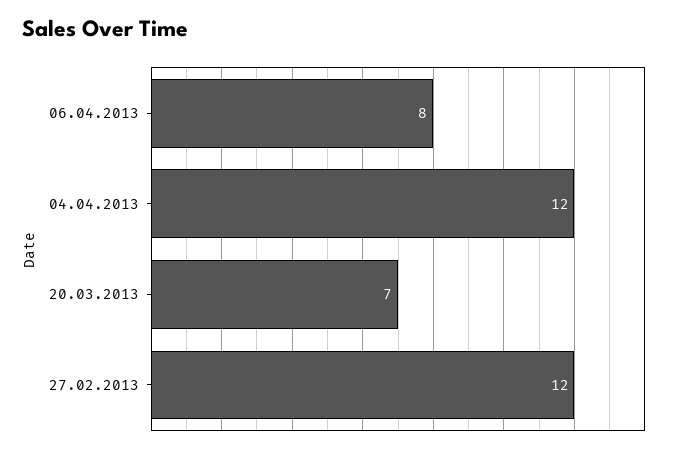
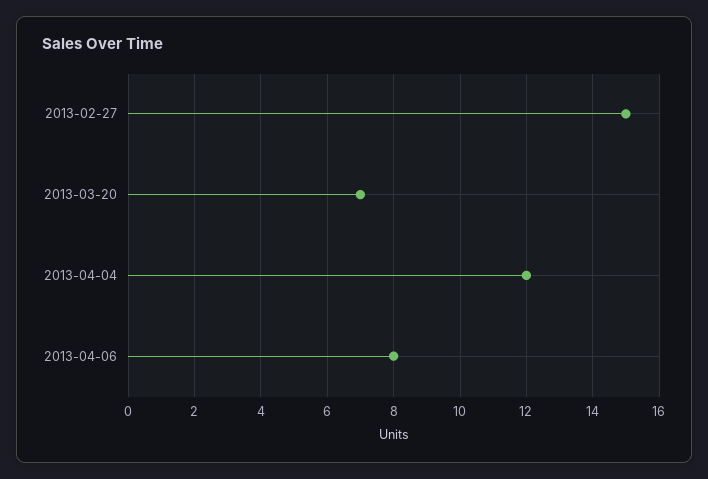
  {
    "06.04.2013": 8,
    "04.04.2013": 12,
    "20.03.2013": 7,
-   "27.02.2013": 12
+   "27.02.2013": 15
  }

